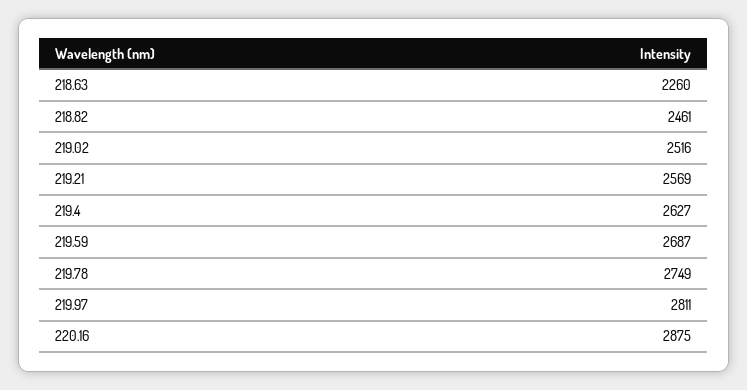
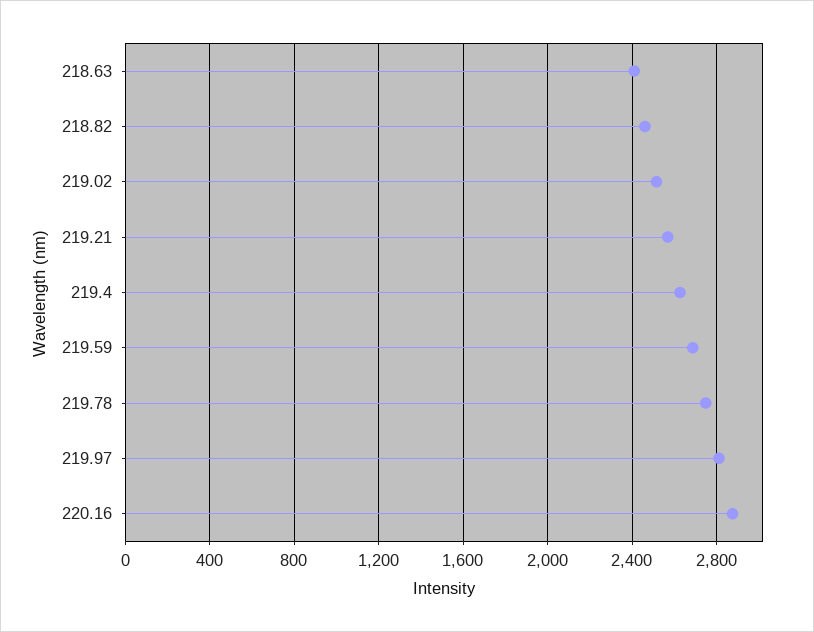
  {
-   "218.63": 2260,
+   "218.63": 2400,
    "218.82": 2461,
    "219.02": 2516,
    "219.21": 2569,
    "219.4": 2627,
    "219.59": 2687,
    "219.78": 2749,
    "219.97": 2811,
    "220.16": 2875
  }

